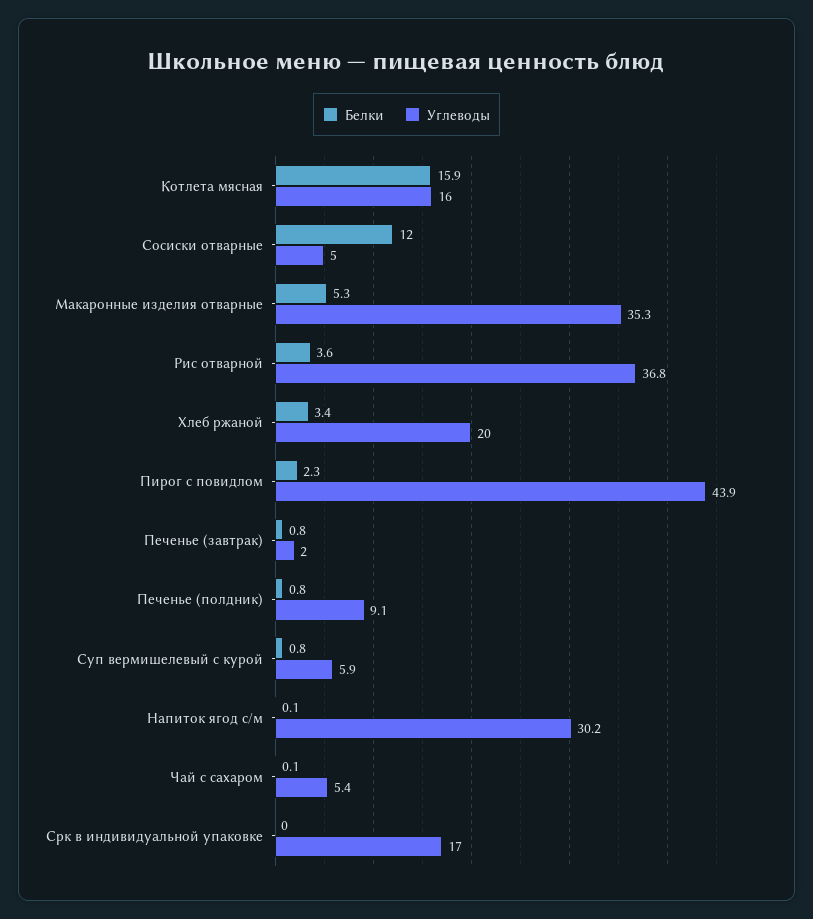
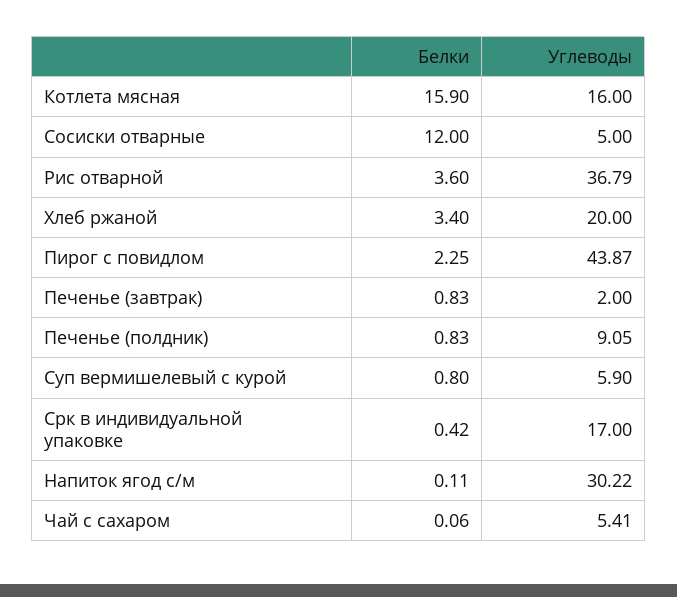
  {
    "Белки": {
      "Котлета мясная": 15.9,
      "Сосиски отварные": 12,
-     "Макаронные изделия отварные": 5.3,
      "Рис отварной": 3.6,
      "Хлеб ржаной": 3.4,
      "Пирог с повидлом": 2.25,
      "Печенье (завтрак)": 0.83,
      "Печенье (полдник)": 0.83,
      "Суп вермишелевый с курой": 0.8,
      "Напиток ягод с/м": 0.11,
      "Чай с сахаром": 0.06,
-     "Срк в индивидуальной упаковке": 0
+     "Срк в индивидуальной упаковке": 0.42
    },
    "Углеводы": {
      "Котлета мясная": 16,
      "Сосиски отварные": 5,
-     "Макаронные изделия отварные": 35.3,
      "Рис отварной": 36.79,
      "Хлеб ржаной": 20,
      "Пирог с повидлом": 43.87,
      "Печенье (завтрак)": 2,
      "Печенье (полдник)": 9.05,
      "Суп вермишелевый с курой": 5.9,
      "Напиток ягод с/м": 30.22,
      "Чай с сахаром": 5.41,
      "Срк в индивидуальной упаковке": 17
    }
  }

